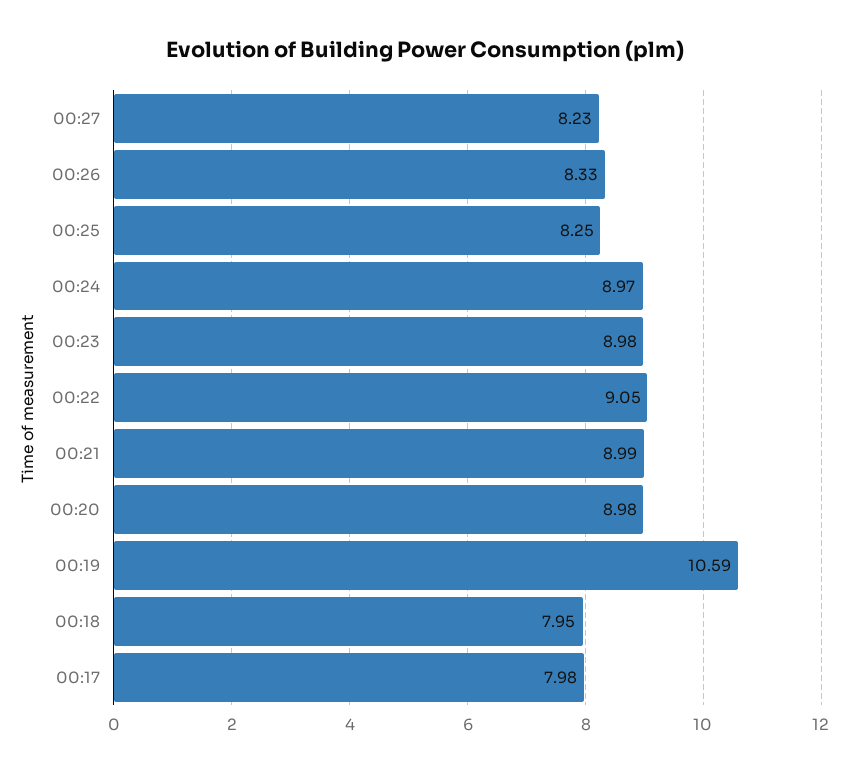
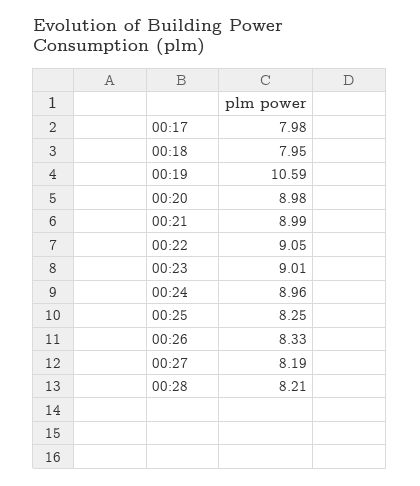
  {
-   "00:27": 8.23,
+   "00:27": 8.19,
    "00:26": 8.33,
    "00:25": 8.25,
-   "00:24": 8.97,
+   "00:24": 8.96,
-   "00:23": 8.98,
+   "00:23": 9.01,
    "00:22": 9.05,
    "00:21": 8.99,
    "00:20": 8.98,
    "00:19": 10.59,
    "00:18": 7.95,
-   "00:17": 7.98
+   "00:17": 7.98,
+   "00:28": 8.21
  }

